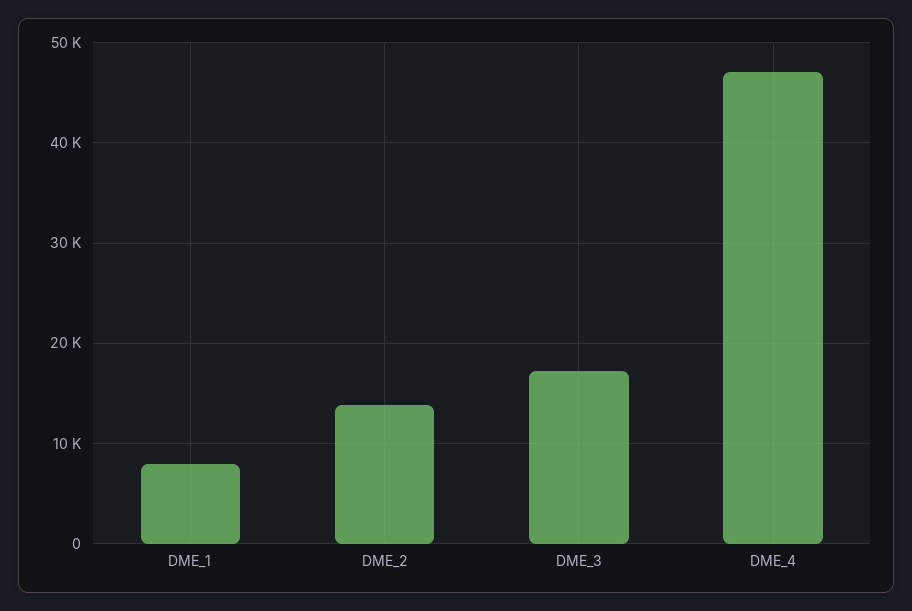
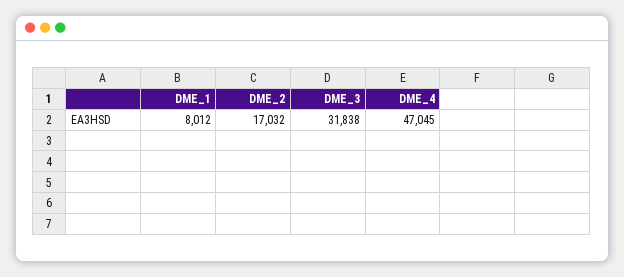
  {
    "DME_1": 8012,
-   "DME_2": 14000,
+   "DME_2": 17032,
-   "DME_3": 17000,
+   "DME_3": 31838,
    "DME_4": 47045
  }

